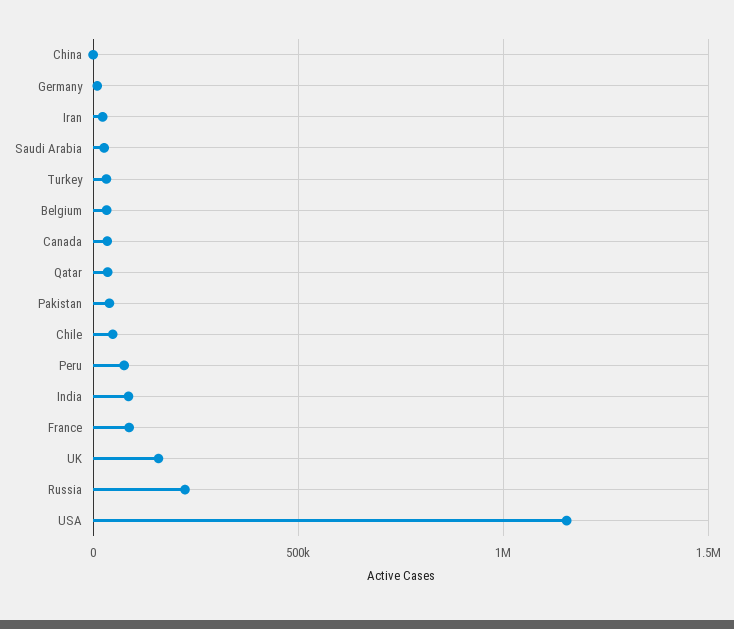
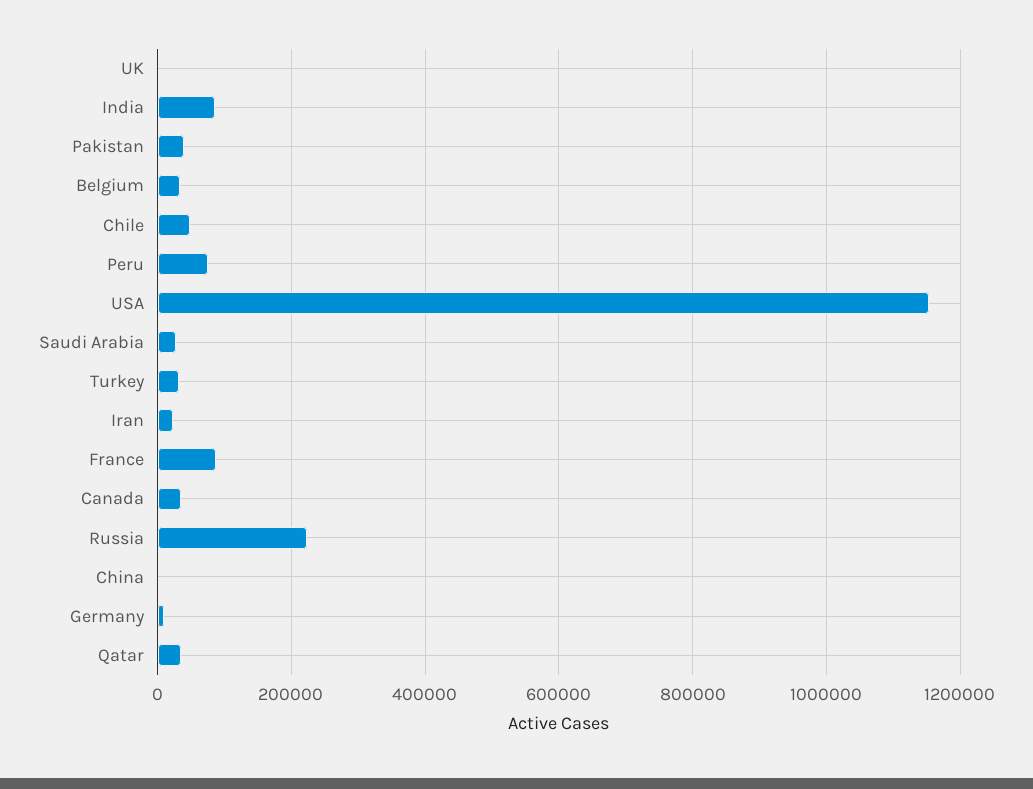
  {
    "China": 0,
    "Germany": 20000,
    "Iran": 20000,
    "Saudi Arabia": 20000,
    "Turkey": 40000,
    "Belgium": 40000,
    "Canada": 40000,
    "Qatar": 40000,
    "Pakistan": 40000,
    "Chile": 40000,
    "Peru": 80000,
    "India": 80000,
    "France": 80000,
-   "UK": 150000,
+   "UK": 0,
    "Russia": 220000,
    "USA": 1160000
  }

